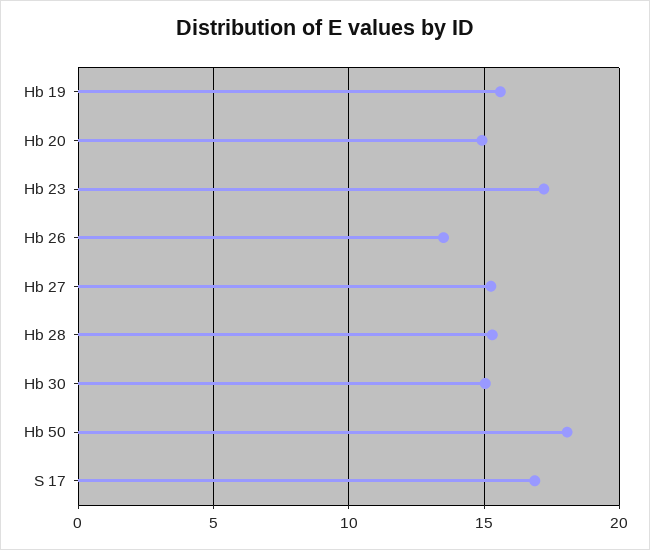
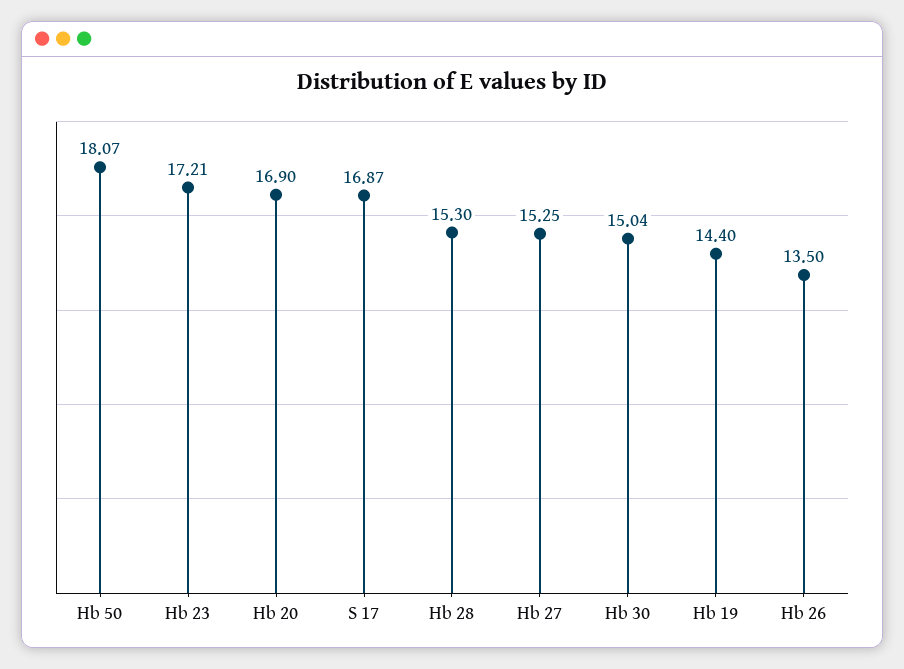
  {
-   "Hb 19": 15.5,
+   "Hb 19": 14.4,
-   "Hb 20": 15,
+   "Hb 20": 16.9,
    "Hb 23": 17.21,
    "Hb 26": 13.5,
    "Hb 27": 15.25,
    "Hb 28": 15.3,
    "Hb 30": 15.04,
    "Hb 50": 18.07,
    "S 17": 16.87
  }

